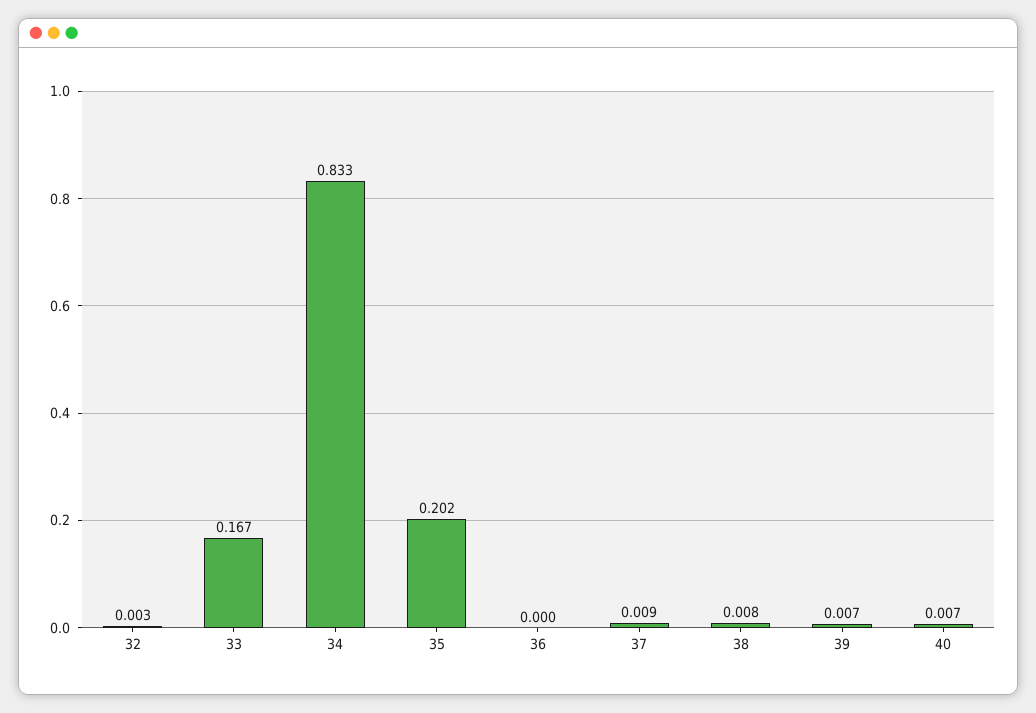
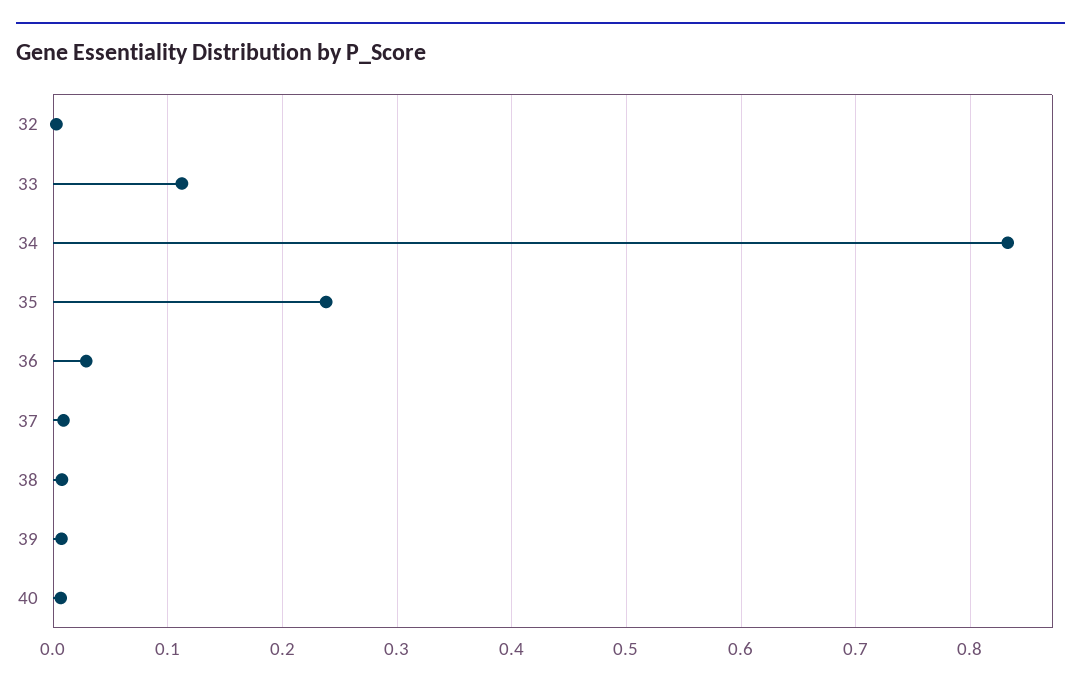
  {
    "32": 0.003,
-   "33": 0.167,
+   "33": 0.11,
    "34": 0.833,
-   "35": 0.202,
+   "35": 0.24,
-   "36": 0,
+   "36": 0.03,
    "37": 0.009,
    "38": 0.008,
    "39": 0.007,
    "40": 0.007
  }

